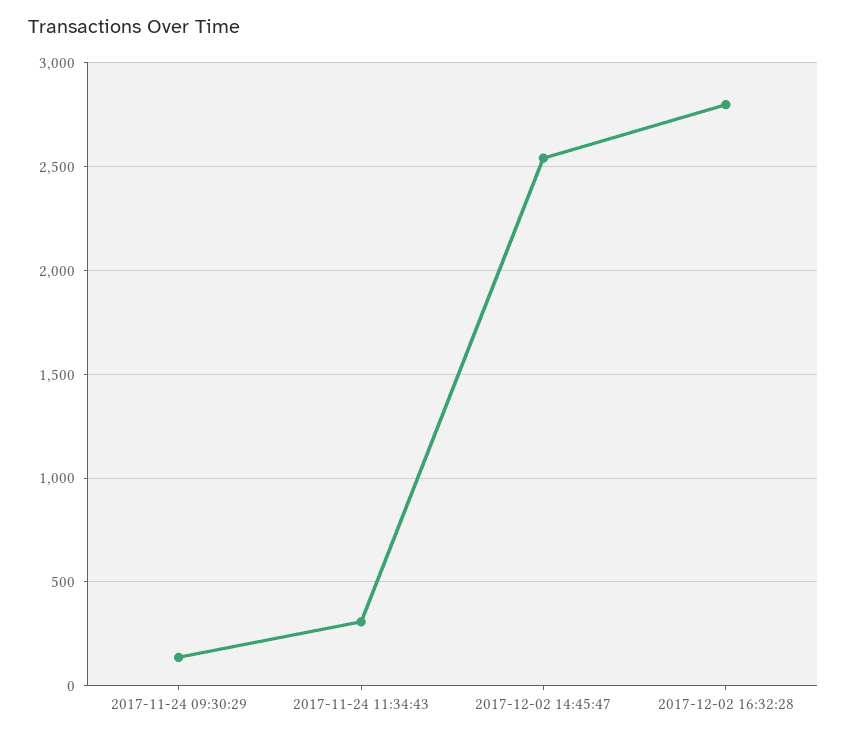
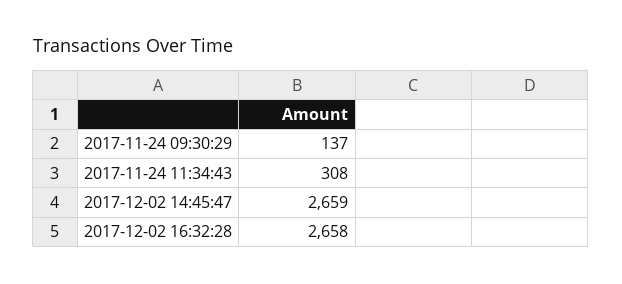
  {
    "2017-11-24 09:30:29": 137,
    "2017-11-24 11:34:43": 308,
-   "2017-12-02 14:45:47": 2550,
+   "2017-12-02 14:45:47": 2659,
-   "2017-12-02 16:32:28": 2800
+   "2017-12-02 16:32:28": 2658
  }

